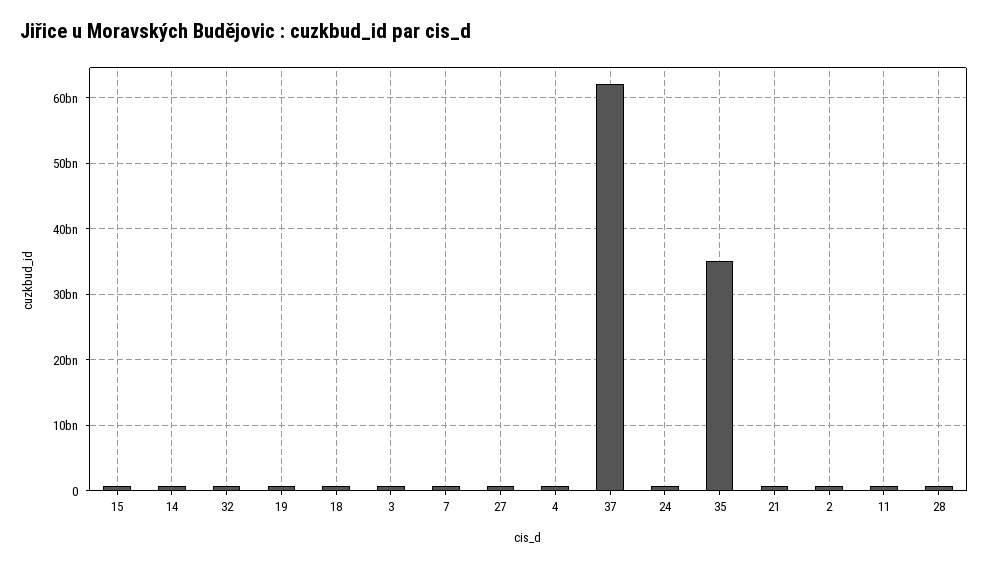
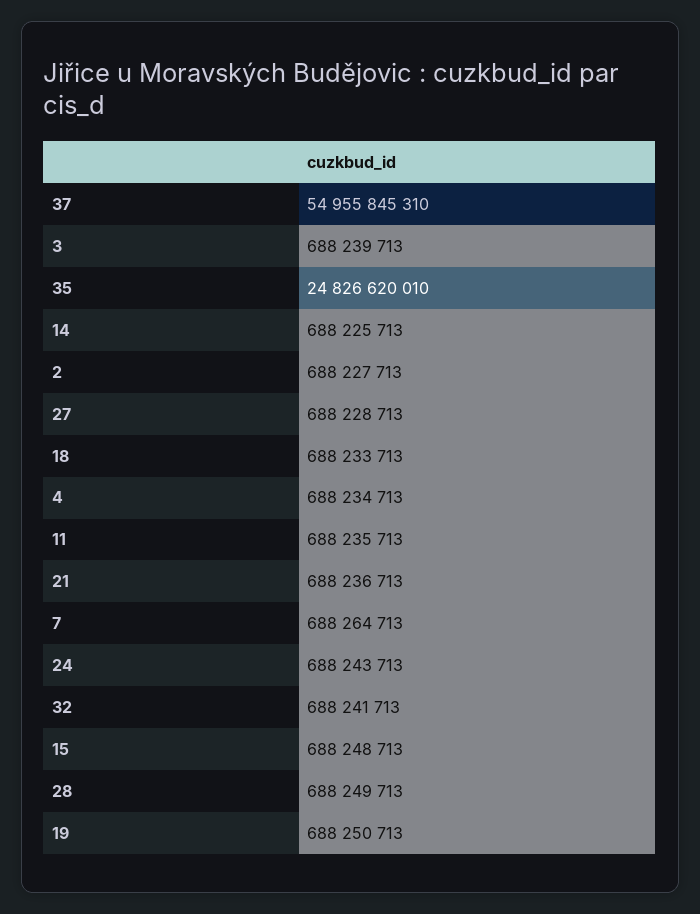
  {
    "15": 688248713,
    "14": 688225713,
    "32": 688241713,
    "19": 688250713,
    "18": 688233713,
    "3": 688239713,
    "7": 688264713,
    "27": 688228713,
    "4": 688234713,
-   "37": 62000000000,
+   "37": 54955845310,
    "24": 688243713,
-   "35": 35000000000,
+   "35": 24826620010,
    "21": 688236713,
    "2": 688227713,
    "11": 688235713,
    "28": 688249713
  }

